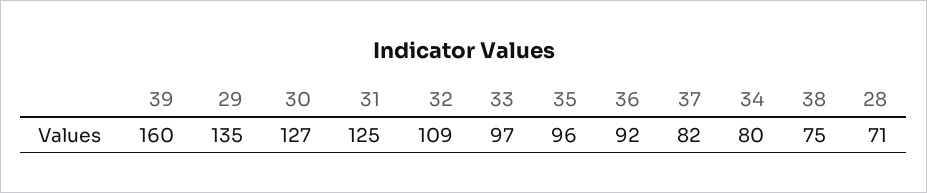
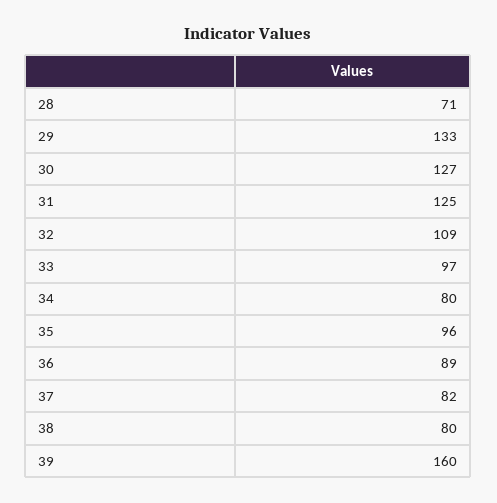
  {
    "39": 160,
-   "29": 135,
+   "29": 133,
    "30": 127,
    "31": 125,
    "32": 109,
    "33": 97,
    "35": 96,
-   "36": 92,
+   "36": 89,
    "37": 82,
    "34": 80,
-   "38": 75,
+   "38": 80,
    "28": 71
  }

